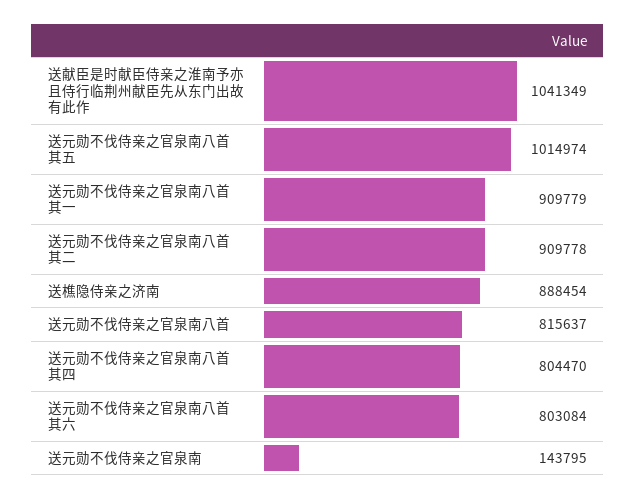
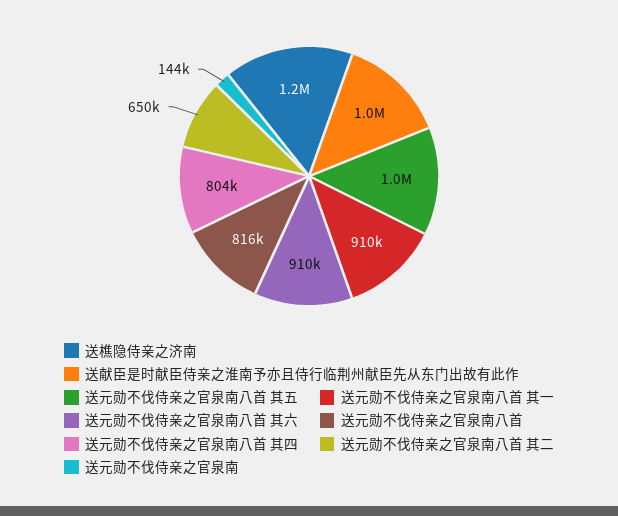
  {
    "送献臣是时献臣侍亲之淮南予亦且侍行临荆州献臣先从东门出故有此作": 1041349,
    "送元勋不伐侍亲之官泉南八首 其五": 1014974,
    "送元勋不伐侍亲之官泉南八首 其一": 909779,
-   "送元勋不伐侍亲之官泉南八首 其二": 909778,
+   "送元勋不伐侍亲之官泉南八首 其二": 650000,
-   "送樵隐侍亲之济南": 888454,
+   "送樵隐侍亲之济南": 1200000,
    "送元勋不伐侍亲之官泉南八首": 815637,
    "送元勋不伐侍亲之官泉南八首 其四": 804470,
-   "送元勋不伐侍亲之官泉南八首 其六": 803084,
+   "送元勋不伐侍亲之官泉南八首 其六": 910000,
    "送元勋不伐侍亲之官泉南": 143795
  }

